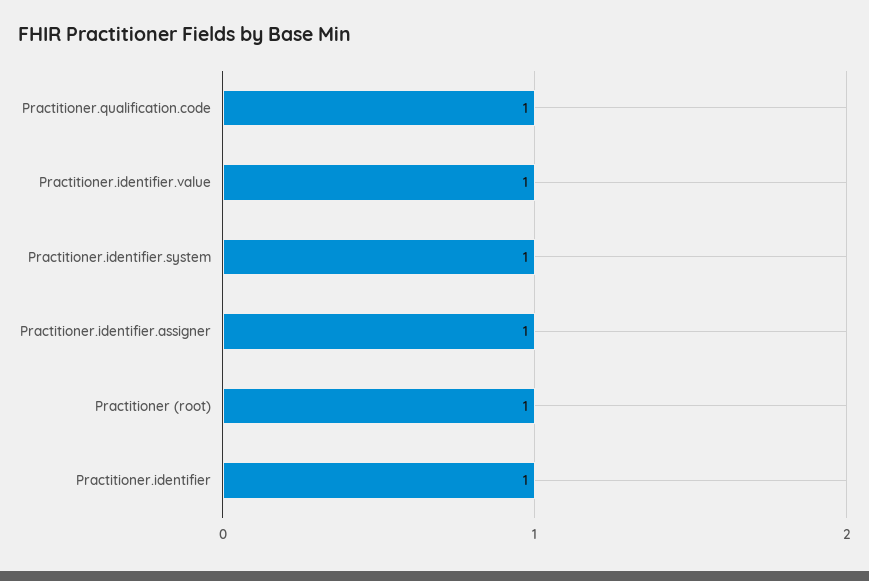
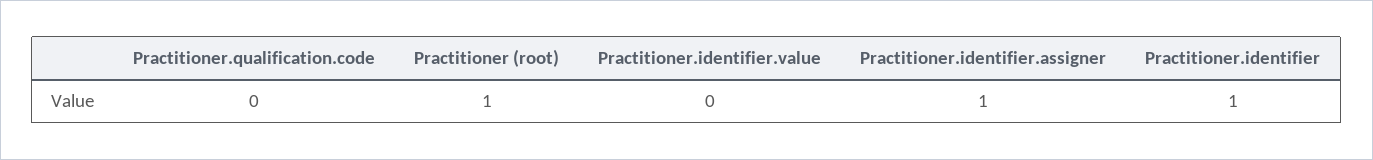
  {
-   "Practitioner.qualification.code": 1,
+   "Practitioner.qualification.code": 0,
-   "Practitioner.identifier.value": 1,
+   "Practitioner.identifier.value": 0,
-   "Practitioner.identifier.system": 1,
    "Practitioner.identifier.assigner": 1,
    "Practitioner (root)": 1,
    "Practitioner.identifier": 1
  }

